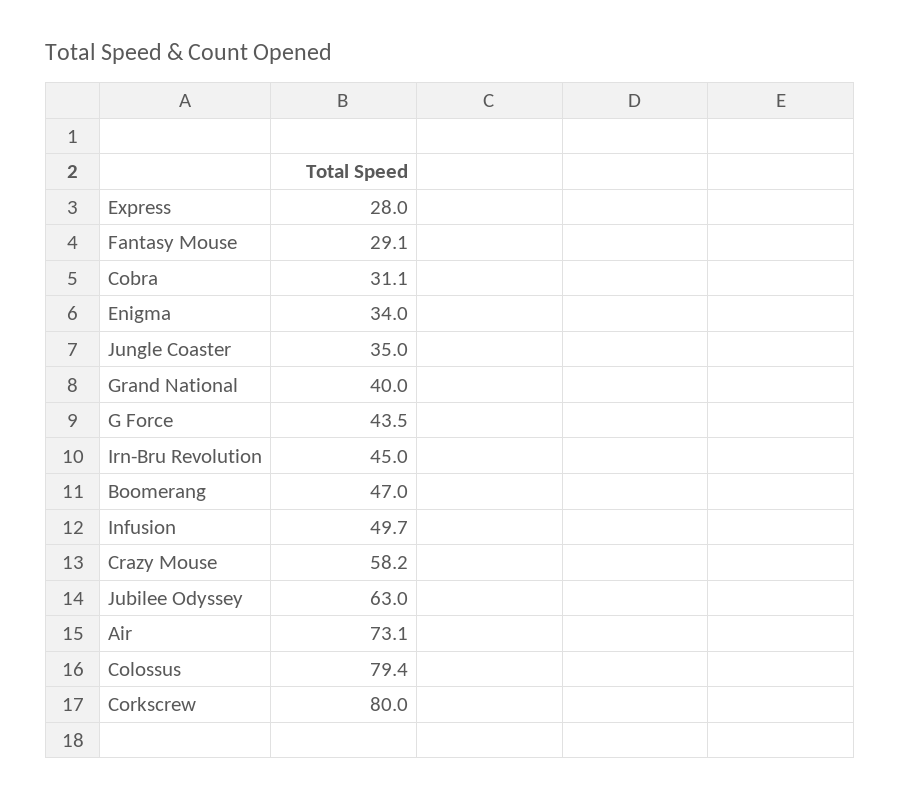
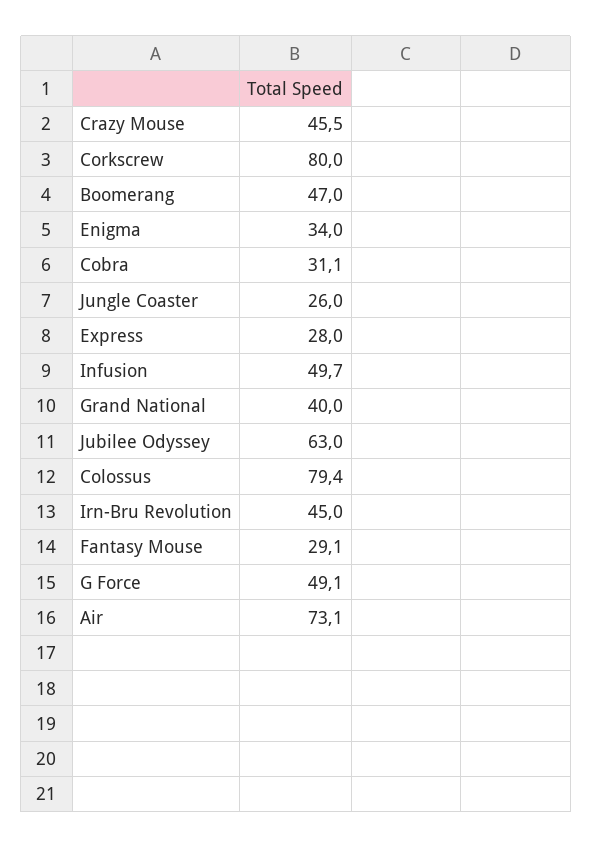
  {
    "Express": 28,
    "Fantasy Mouse": 29.1,
    "Cobra": 31.1,
    "Enigma": 34,
-   "Jungle Coaster": 35,
+   "Jungle Coaster": 26,
    "Grand National": 40,
-   "G Force": 43.5,
+   "G Force": 49.1,
    "Irn-Bru Revolution": 45,
    "Boomerang": 47,
    "Infusion": 49.7,
-   "Crazy Mouse": 58.2,
+   "Crazy Mouse": 45.5,
    "Jubilee Odyssey": 63,
    "Air": 73.1,
    "Colossus": 79.4,
    "Corkscrew": 80
  }

